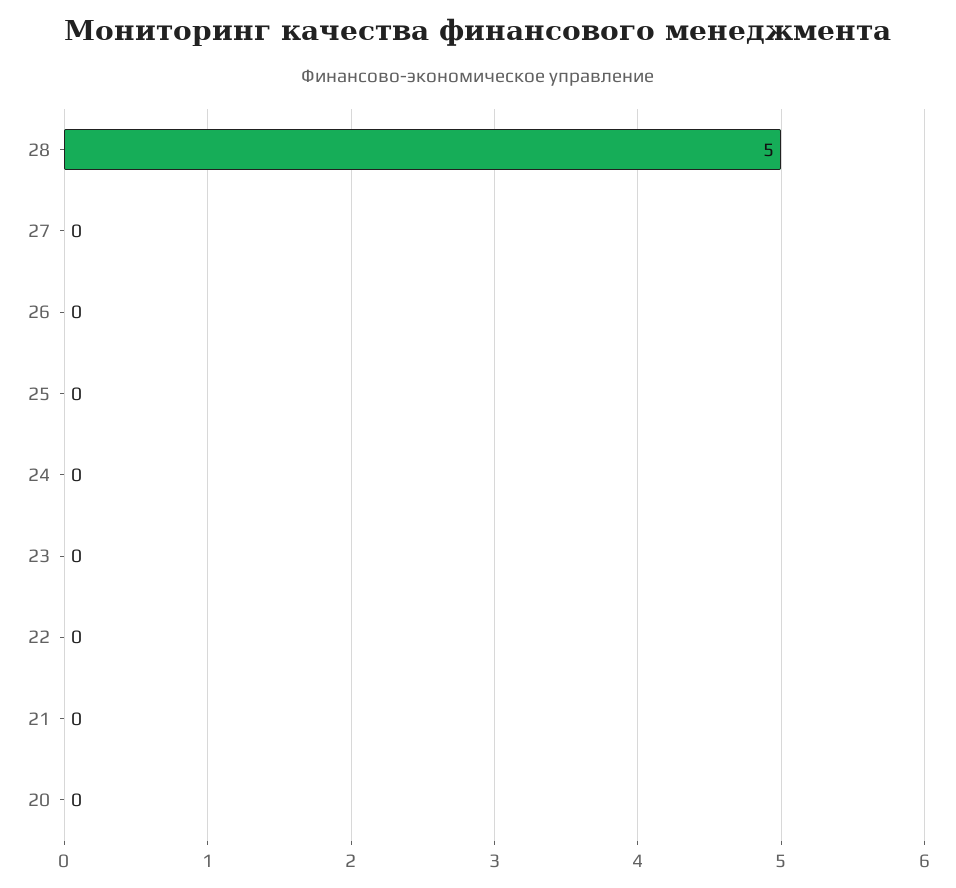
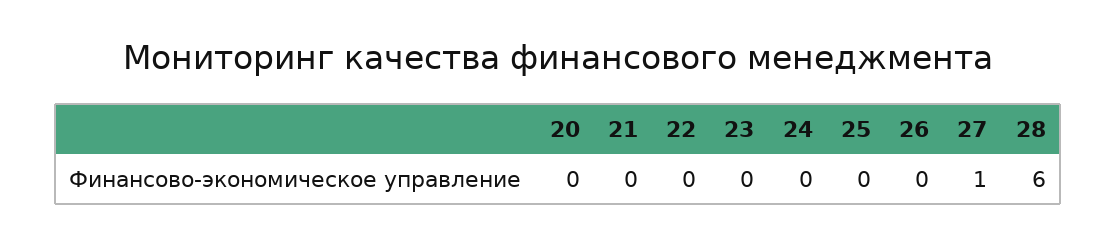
  {
-   "28": 5,
+   "28": 6,
-   "27": 0,
+   "27": 1,
    "26": 0,
    "25": 0,
    "24": 0,
    "23": 0,
    "22": 0,
    "21": 0,
    "20": 0
  }

